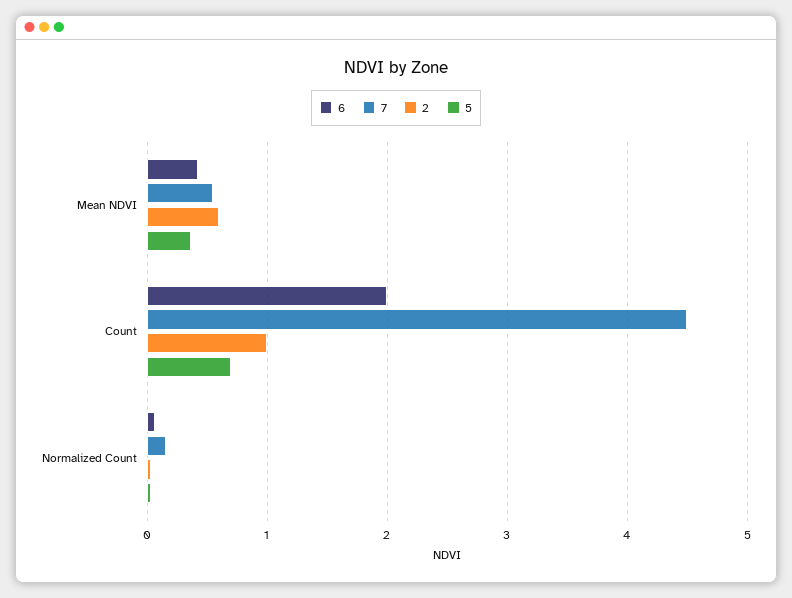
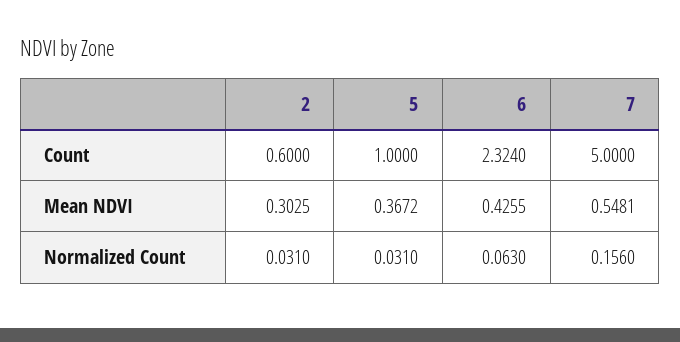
  {
    "6": {
      "Mean NDVI": 0.4255,
-     "Count": 2,
+     "Count": 2.324,
      "Normalized Count": 0.063
    },
    "7": {
      "Mean NDVI": 0.5481,
-     "Count": 4.5,
+     "Count": 5,
      "Normalized Count": 0.156
    },
    "2": {
-     "Mean NDVI": 0.6,
+     "Mean NDVI": 0.3025,
-     "Count": 1,
+     "Count": 0.6,
      "Normalized Count": 0.031
    },
    "5": {
      "Mean NDVI": 0.3672,
-     "Count": 0.7,
+     "Count": 1,
      "Normalized Count": 0.031
    }
  }

